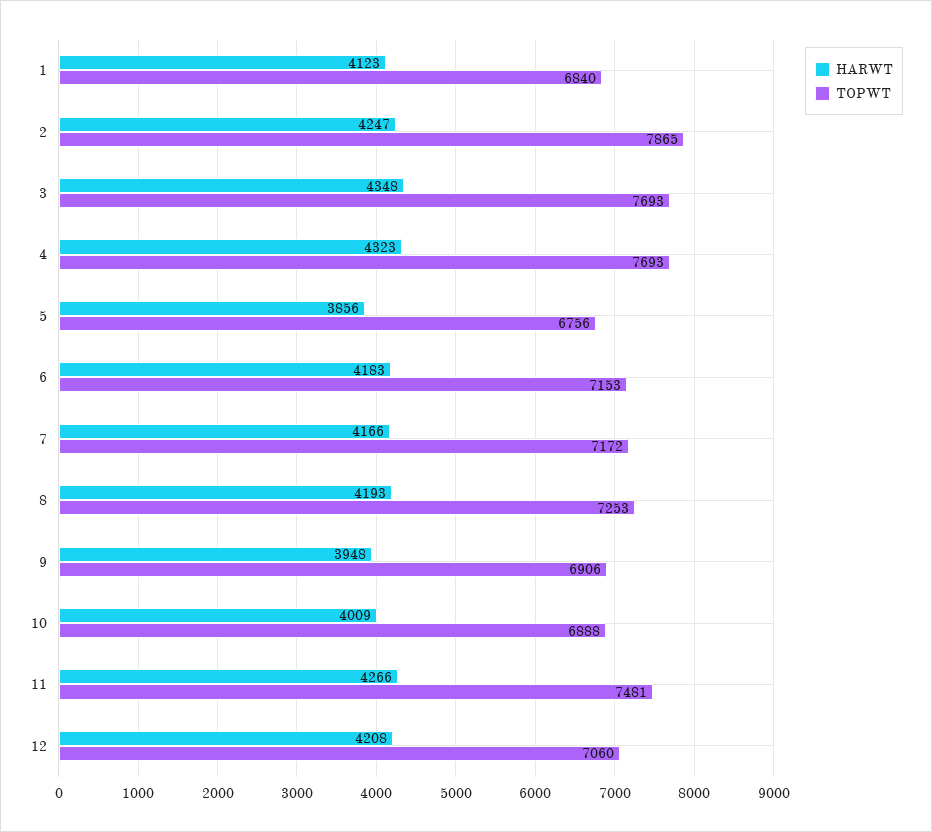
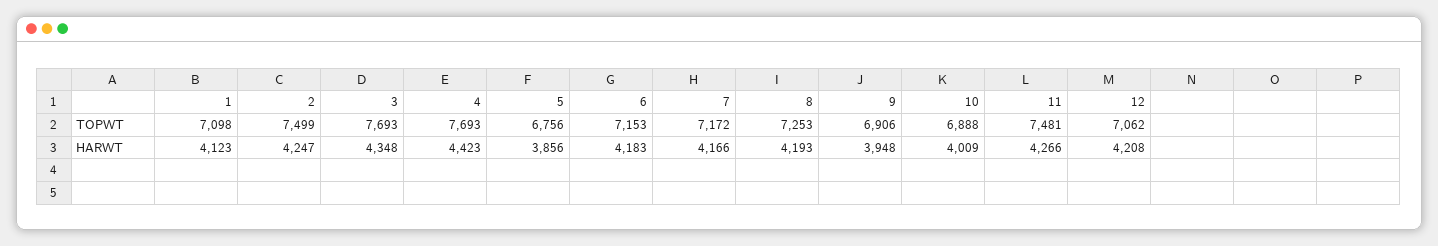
  {
    "HARWT": {
      "1": 4123,
      "2": 4247,
      "3": 4348,
-     "4": 4323,
+     "4": 4423,
      "5": 3856,
      "6": 4183,
      "7": 4166,
      "8": 4193,
      "9": 3948,
      "10": 4009,
      "11": 4266,
      "12": 4208
    },
    "TOPWT": {
-     "1": 6840,
+     "1": 7098,
-     "2": 7865,
+     "2": 7499,
      "3": 7693,
      "4": 7693,
      "5": 6756,
      "6": 7153,
      "7": 7172,
      "8": 7253,
      "9": 6906,
      "10": 6888,
      "11": 7481,
-     "12": 7060
+     "12": 7062
    }
  }

